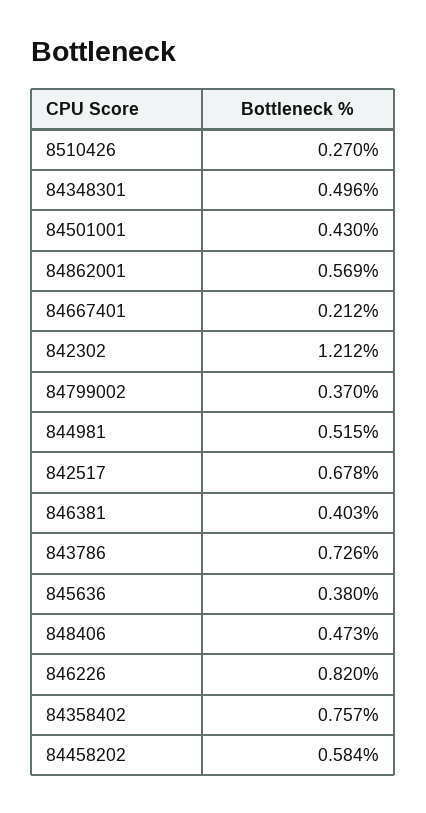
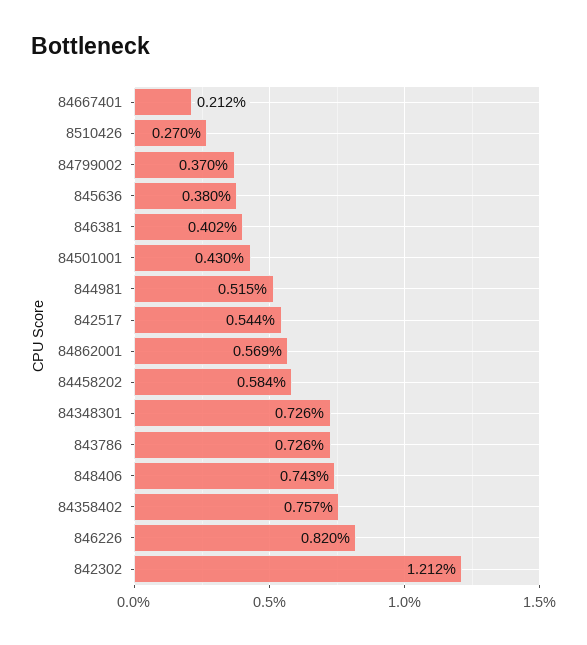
  {
    "8510426": 0.27,
-   "84348301": 0.496,
+   "84348301": 0.726,
    "84501001": 0.43,
    "84862001": 0.569,
    "84667401": 0.212,
    "842302": 1.212,
    "84799002": 0.37,
    "844981": 0.515,
-   "842517": 0.678,
+   "842517": 0.544,
-   "846381": 0.403,
+   "846381": 0.402,
    "843786": 0.726,
    "845636": 0.38,
-   "848406": 0.473,
+   "848406": 0.743,
    "846226": 0.82,
    "84358402": 0.757,
    "84458202": 0.584
  }

